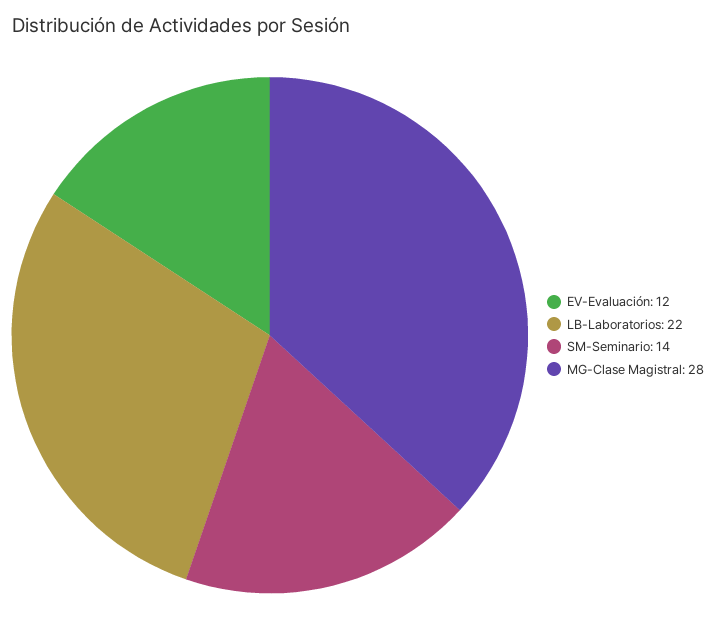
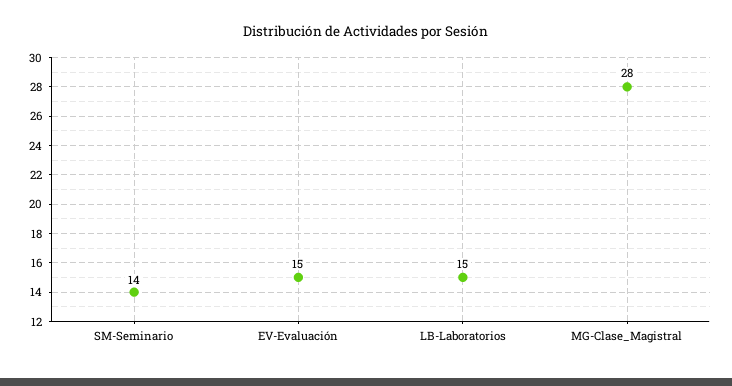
  {
-   "EV-Evaluación": 12,
+   "EV-Evaluación": 15,
-   "LB-Laboratorios": 22,
+   "LB-Laboratorios": 15,
    "SM-Seminario": 14,
    "MG-Clase Magistral": 28
  }

